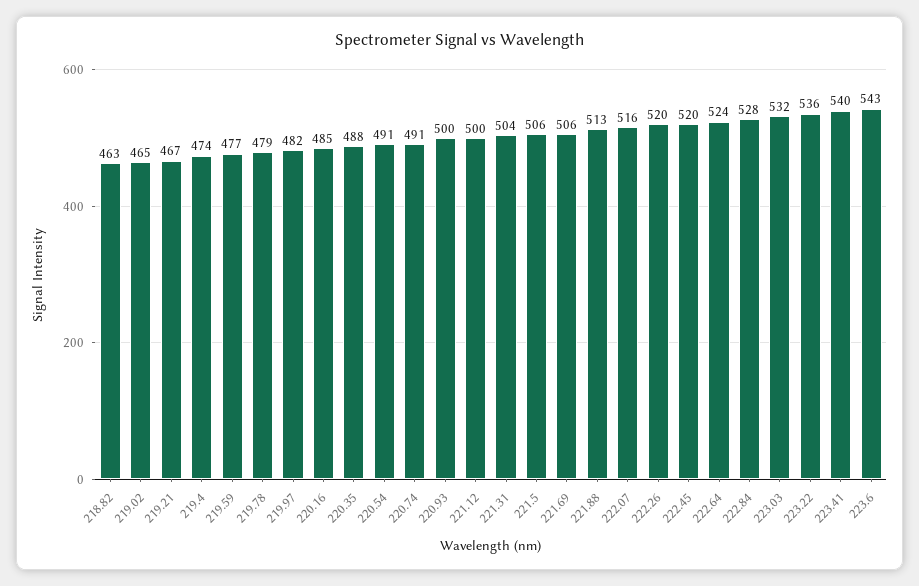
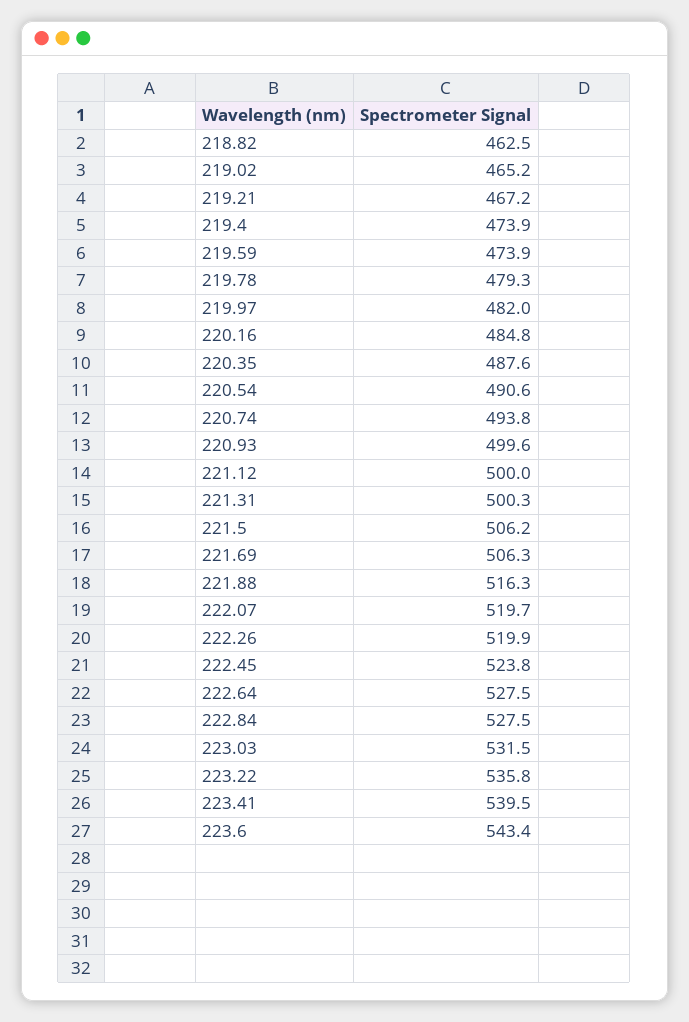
  {
    "218.82": 462.5,
    "219.02": 465.2,
    "219.21": 467.2,
    "219.4": 473.9,
-   "219.59": 477,
+   "219.59": 473.9,
    "219.78": 479.3,
    "219.97": 482,
    "220.16": 484.8,
    "220.35": 487.6,
    "220.54": 490.6,
-   "220.74": 491,
+   "220.74": 493.8,
    "220.93": 499.6,
    "221.12": 500,
-   "221.31": 504,
+   "221.31": 500.3,
    "221.5": 506.2,
    "221.69": 506.3,
-   "221.88": 513,
+   "221.88": 516.3,
-   "222.07": 516,
+   "222.07": 519.7,
    "222.26": 519.9,
-   "222.45": 520,
+   "222.45": 523.8,
-   "222.64": 524,
+   "222.64": 527.5,
    "222.84": 527.5,
    "223.03": 531.5,
    "223.22": 535.8,
    "223.41": 539.5,
    "223.6": 543.4
  }

